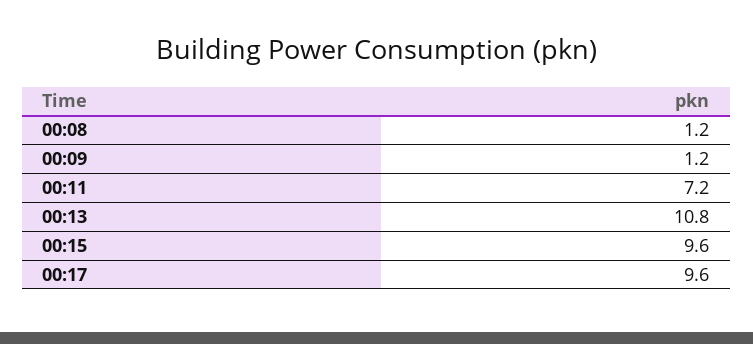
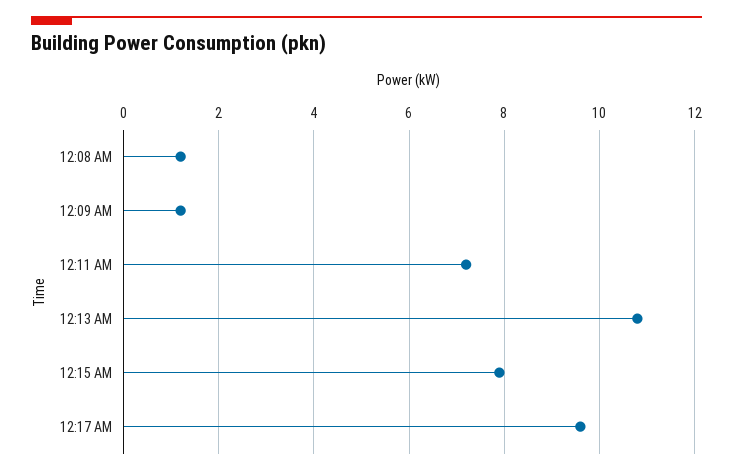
  {
    "00:08": 1.2,
    "00:09": 1.2,
    "00:11": 7.2,
    "00:13": 10.8,
-   "00:15": 9.6,
+   "00:15": 8,
    "00:17": 9.6
  }

